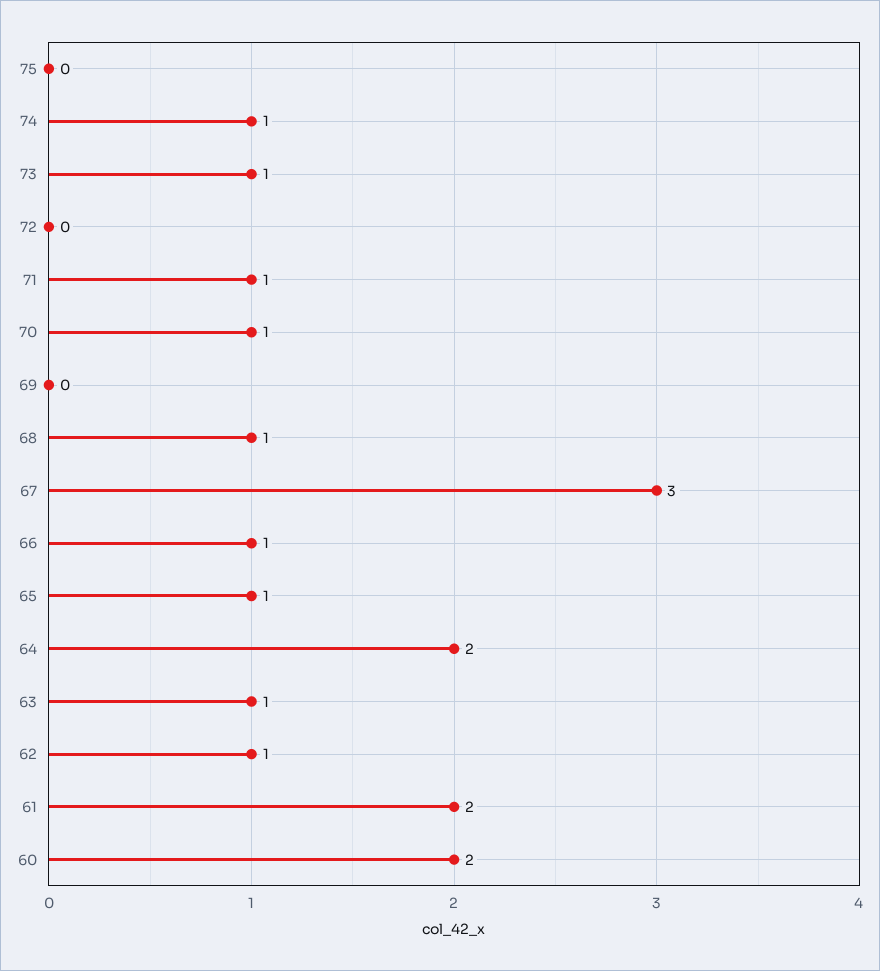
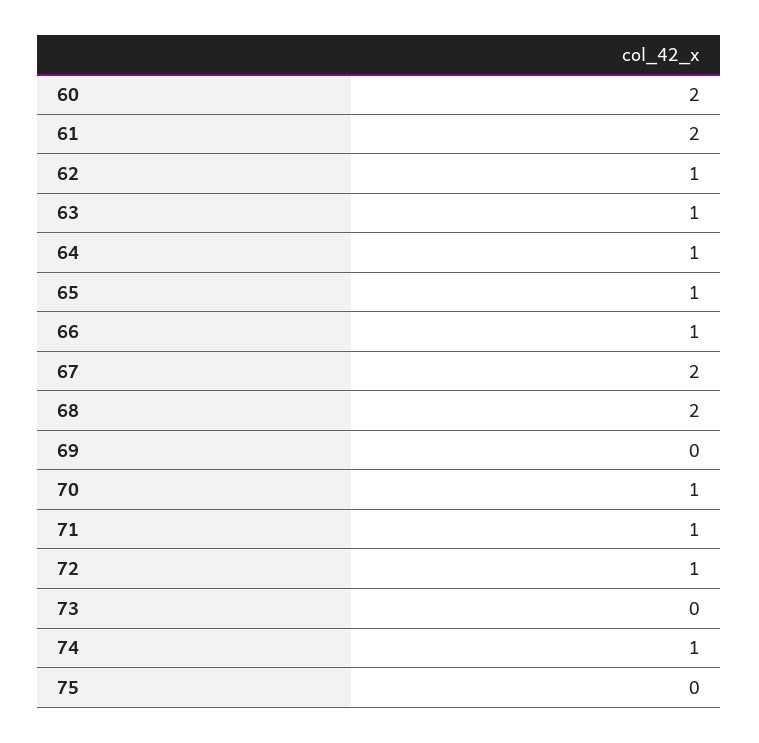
  {
    "75": 0,
    "74": 1,
-   "73": 1,
+   "73": 0,
-   "72": 0,
+   "72": 1,
    "71": 1,
    "70": 1,
    "69": 0,
-   "68": 1,
+   "68": 2,
-   "67": 3,
+   "67": 2,
    "66": 1,
    "65": 1,
-   "64": 2,
+   "64": 1,
    "63": 1,
    "62": 1,
    "61": 2,
    "60": 2
  }

